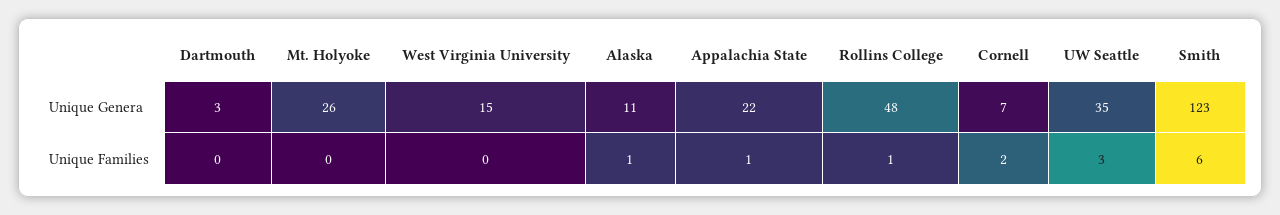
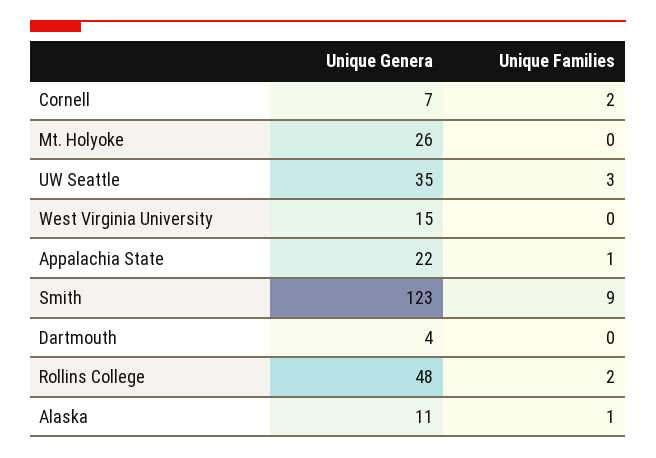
  {
    "Dartmouth": {
-     "Unique Genera": 3,
+     "Unique Genera": 4,
      "Unique Families": 0
    },
    "Mt. Holyoke": {
      "Unique Genera": 26,
      "Unique Families": 0
    },
    "West Virginia University": {
      "Unique Genera": 15,
      "Unique Families": 0
    },
    "Alaska": {
      "Unique Genera": 11,
      "Unique Families": 1
    },
    "Appalachia State": {
      "Unique Genera": 22,
      "Unique Families": 1
    },
    "Rollins College": {
      "Unique Genera": 48,
-     "Unique Families": 1
+     "Unique Families": 2
    },
    "Cornell": {
      "Unique Genera": 7,
      "Unique Families": 2
    },
    "UW Seattle": {
      "Unique Genera": 35,
      "Unique Families": 3
    },
    "Smith": {
      "Unique Genera": 123,
-     "Unique Families": 6
+     "Unique Families": 9
    }
  }

